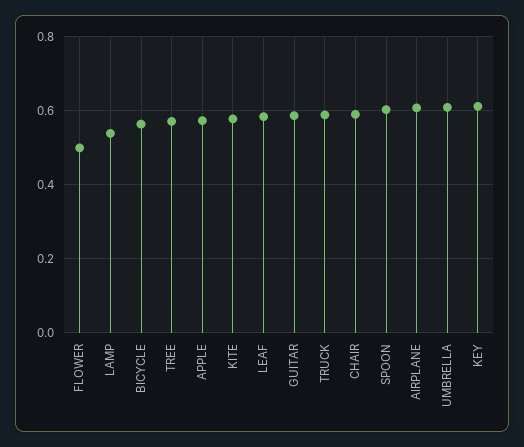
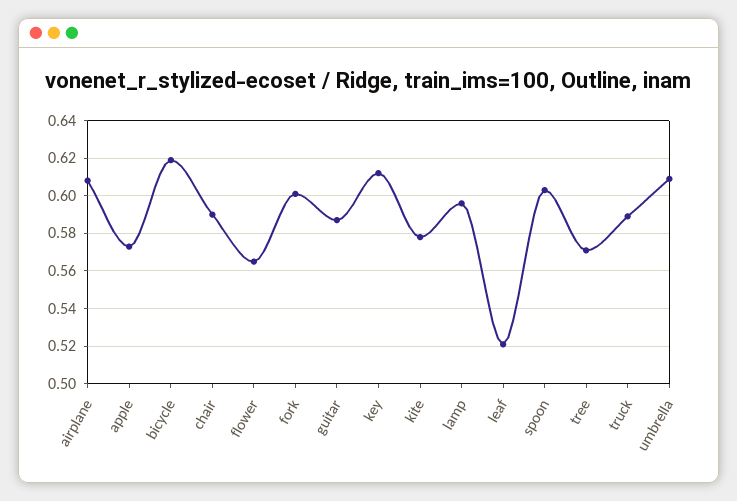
  {
-   "FLOWER": 0.5,
+   "FLOWER": 0.565,
-   "LAMP": 0.54,
+   "LAMP": 0.595,
-   "BICYCLE": 0.56,
+   "BICYCLE": 0.62,
    "TREE": 0.57,
    "APPLE": 0.575,
    "KITE": 0.58,
-   "LEAF": 0.58,
+   "LEAF": 0.52,
    "GUITAR": 0.585,
    "TRUCK": 0.59,
    "CHAIR": 0.59,
    "SPOON": 0.605,
    "AIRPLANE": 0.61,
    "UMBRELLA": 0.61,
-   "KEY": 0.61
+   "KEY": 0.61,
+   "fork": 0.6
  }

